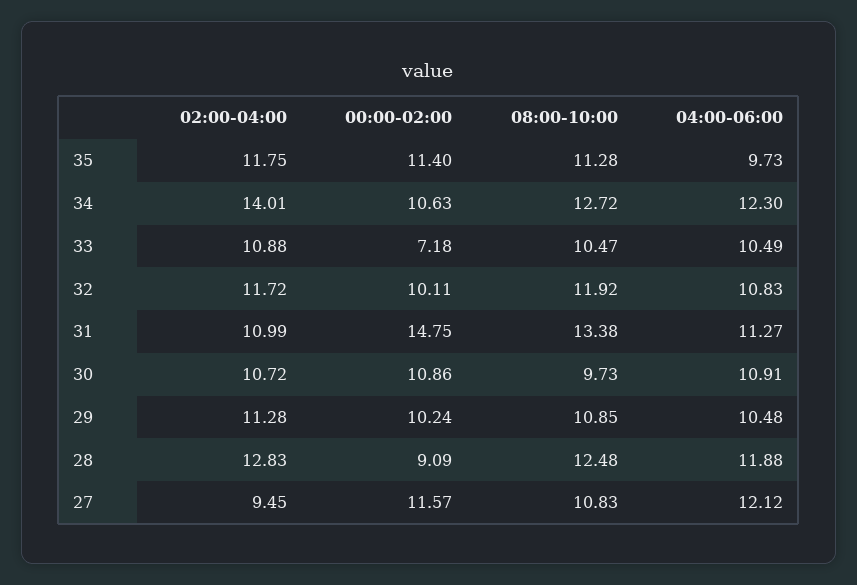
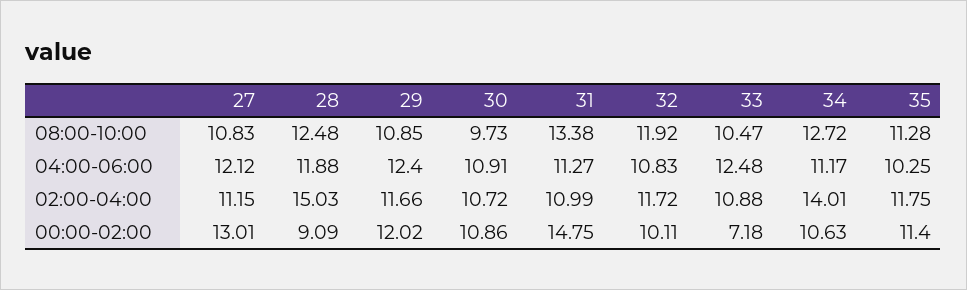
  {
    "02:00-04:00": {
      "35": 11.75,
      "34": 14.01,
      "33": 10.88,
      "32": 11.72,
      "31": 10.99,
      "30": 10.72,
-     "29": 11.28,
+     "29": 11.66,
-     "28": 12.83,
+     "28": 15.03,
-     "27": 9.45
+     "27": 11.15
    },
    "00:00-02:00": {
      "35": 11.4,
      "34": 10.63,
      "33": 7.18,
      "32": 10.11,
      "31": 14.75,
      "30": 10.86,
-     "29": 10.24,
+     "29": 12.02,
      "28": 9.09,
-     "27": 11.57
+     "27": 13.01
    },
    "08:00-10:00": {
      "35": 11.28,
      "34": 12.72,
      "33": 10.47,
      "32": 11.92,
      "31": 13.38,
      "30": 9.73,
      "29": 10.85,
      "28": 12.48,
      "27": 10.83
    },
    "04:00-06:00": {
-     "35": 9.73,
+     "35": 10.25,
-     "34": 12.3,
+     "34": 11.17,
-     "33": 10.49,
+     "33": 12.48,
      "32": 10.83,
      "31": 11.27,
      "30": 10.91,
-     "29": 10.48,
+     "29": 12.4,
      "28": 11.88,
      "27": 12.12
    }
  }

